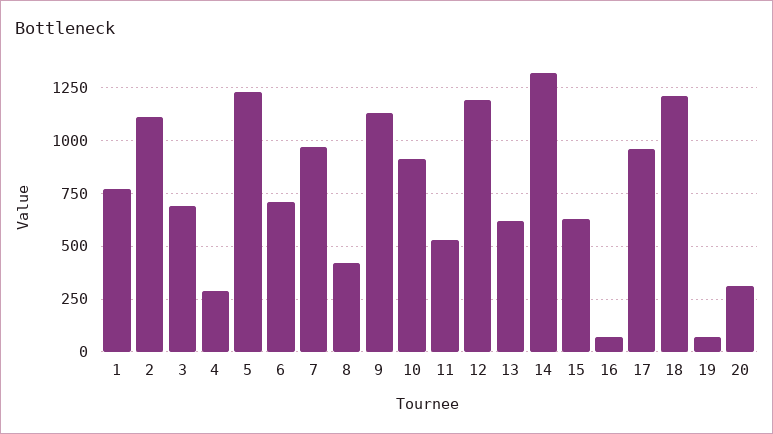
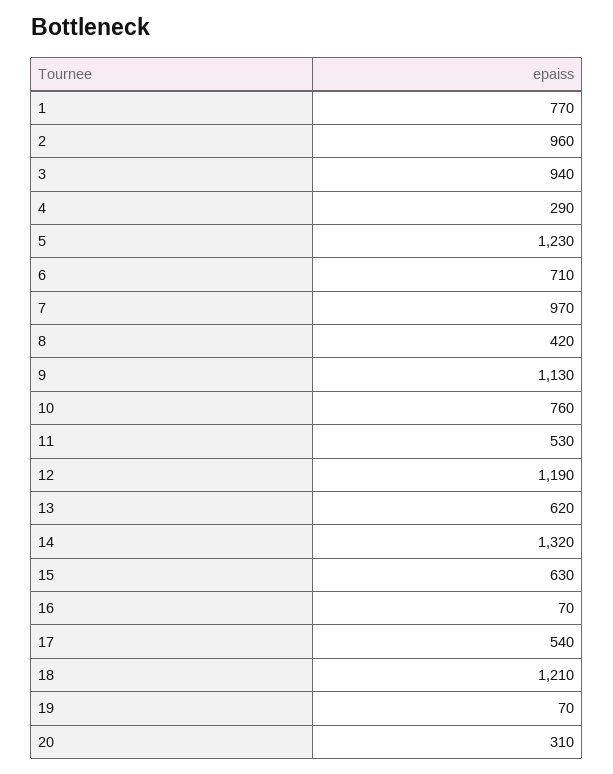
  {
    "1": 770,
-   "2": 1100,
+   "2": 960,
-   "3": 700,
+   "3": 940,
    "4": 290,
    "5": 1230,
    "6": 710,
    "7": 970,
    "8": 420,
    "9": 1130,
-   "10": 900,
+   "10": 760,
    "11": 530,
    "12": 1190,
    "13": 620,
    "14": 1320,
    "15": 630,
    "16": 70,
-   "17": 950,
+   "17": 540,
    "18": 1210,
    "19": 70,
    "20": 310
  }

